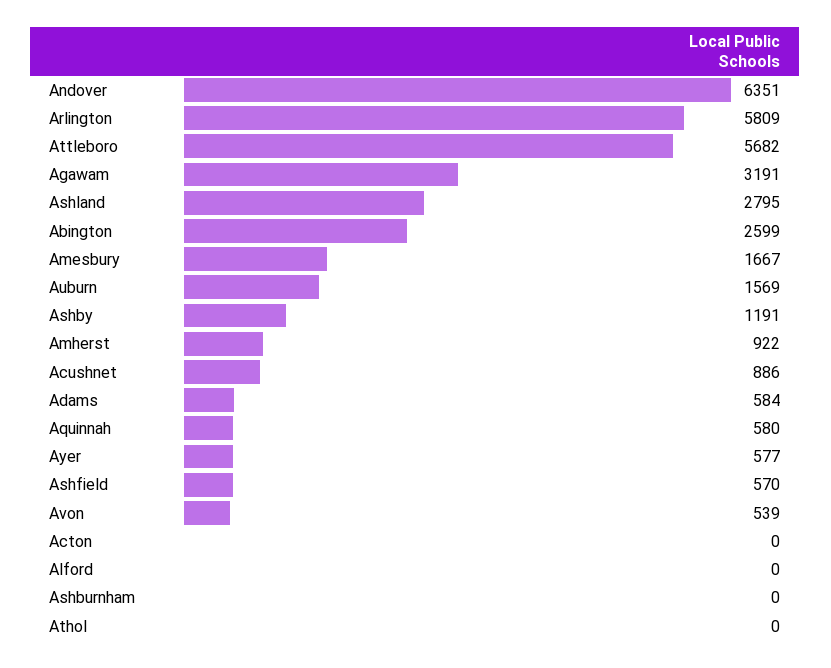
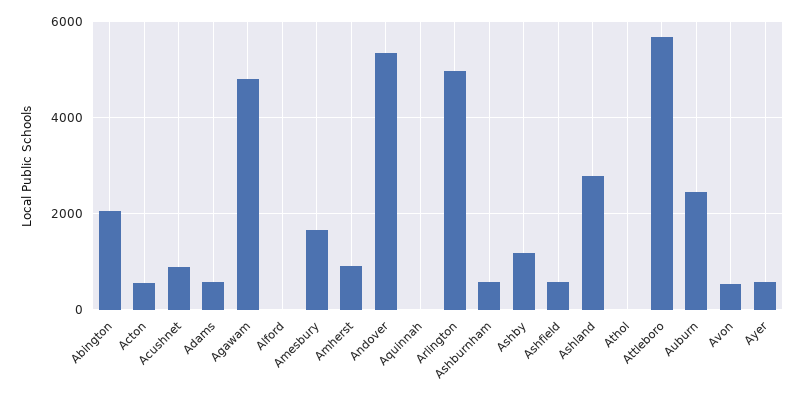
  {
-   "Andover": 6351,
+   "Andover": 5400,
-   "Arlington": 5809,
+   "Arlington": 5000,
    "Attleboro": 5682,
-   "Agawam": 3191,
+   "Agawam": 4800,
    "Ashland": 2795,
-   "Abington": 2599,
+   "Abington": 2000,
    "Amesbury": 1667,
-   "Auburn": 1569,
+   "Auburn": 2400,
    "Ashby": 1191,
    "Amherst": 922,
    "Acushnet": 886,
    "Adams": 584,
-   "Aquinnah": 580,
+   "Aquinnah": 0,
    "Ayer": 577,
    "Ashfield": 570,
    "Avon": 539,
-   "Acton": 0,
+   "Acton": 600,
    "Alford": 0,
-   "Ashburnham": 0,
+   "Ashburnham": 600,
    "Athol": 0
  }

